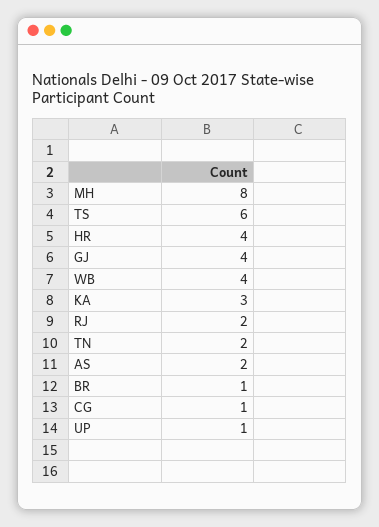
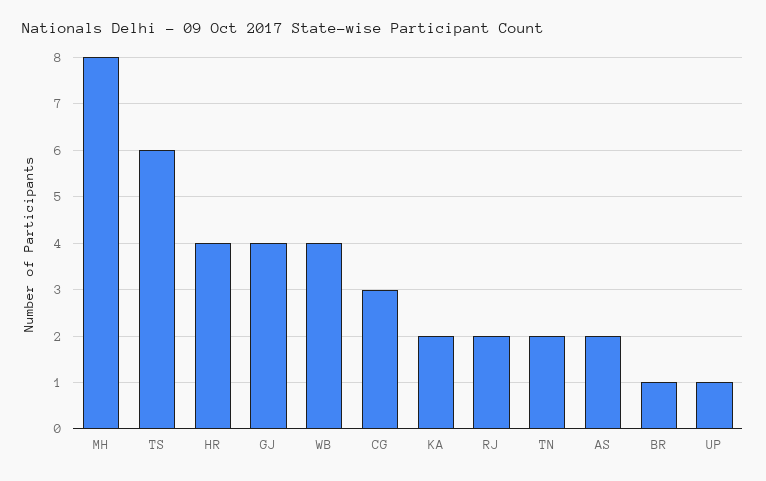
  {
    "MH": 8,
    "TS": 6,
    "HR": 4,
    "GJ": 4,
    "WB": 4,
-   "KA": 3,
+   "KA": 2,
    "RJ": 2,
    "TN": 2,
    "AS": 2,
    "BR": 1,
-   "CG": 1,
+   "CG": 3,
    "UP": 1
  }

